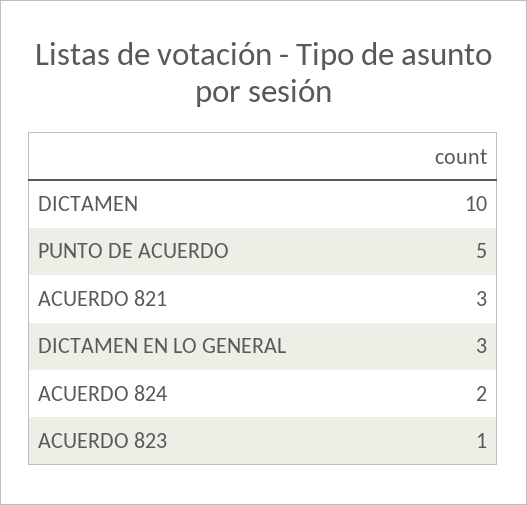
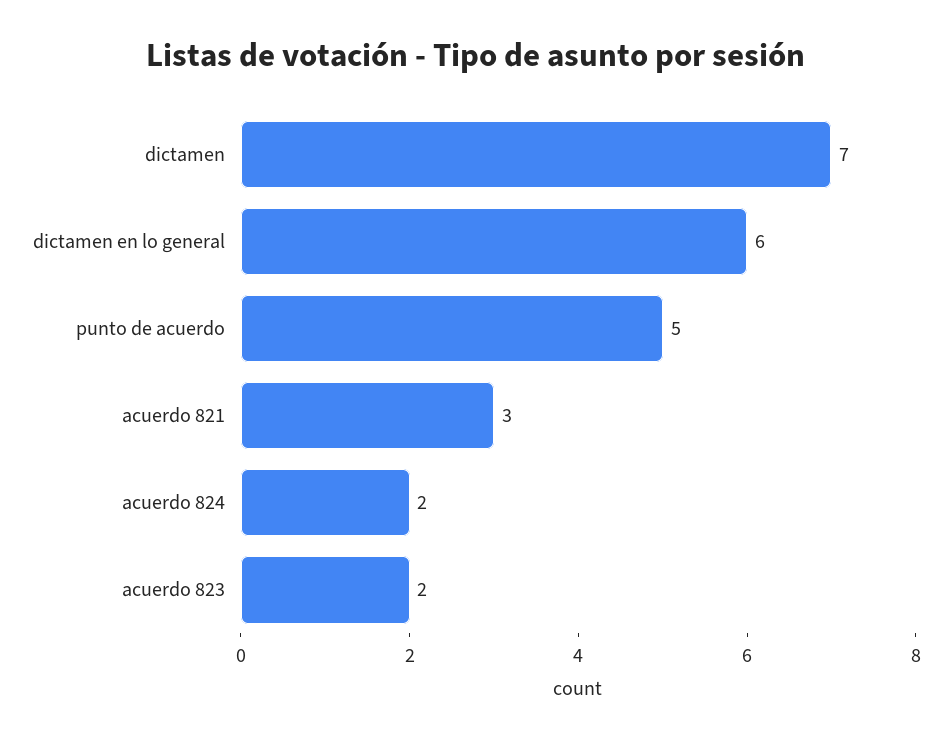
  {
-   "DICTAMEN": 10,
+   "DICTAMEN": 7,
    "PUNTO DE ACUERDO": 5,
    "ACUERDO 821": 3,
-   "DICTAMEN EN LO GENERAL": 3,
+   "DICTAMEN EN LO GENERAL": 6,
    "ACUERDO 824": 2,
-   "ACUERDO 823": 1
+   "ACUERDO 823": 2
  }

